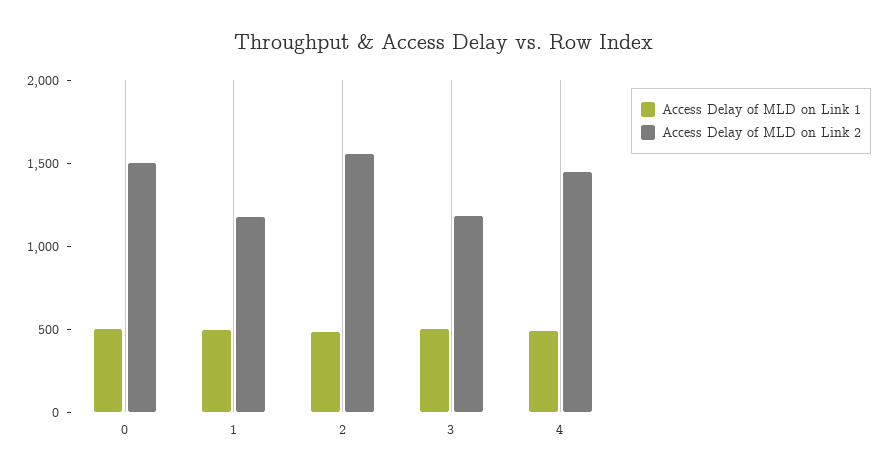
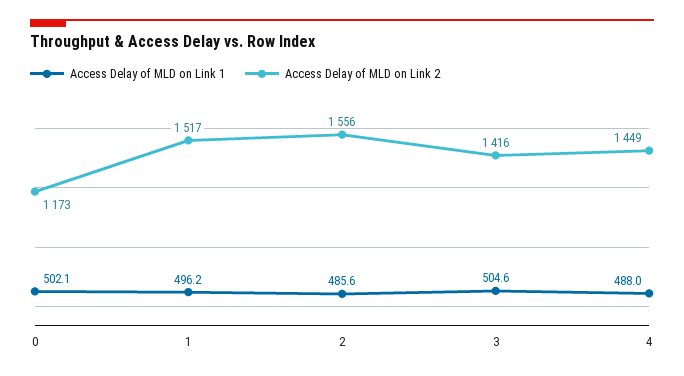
  {
    "Access Delay of MLD on Link 1": {
      "0": 502.1,
      "1": 496.2,
      "2": 485.6,
      "3": 504.6,
      "4": 488
    },
    "Access Delay of MLD on Link 2": {
-     "0": 1500,
+     "0": 1173,
-     "1": 1200,
+     "1": 1517,
      "2": 1556,
-     "3": 1200,
+     "3": 1416,
      "4": 1449
    }
  }

